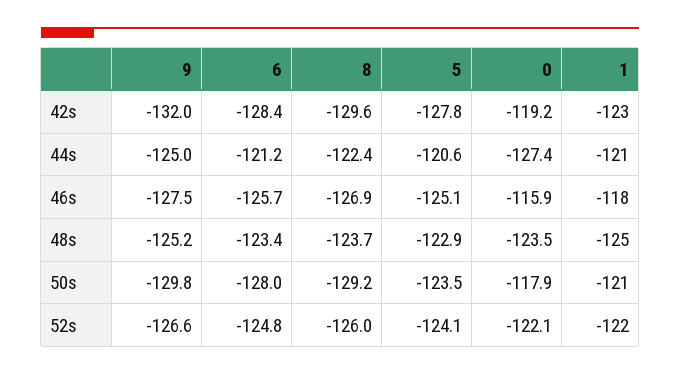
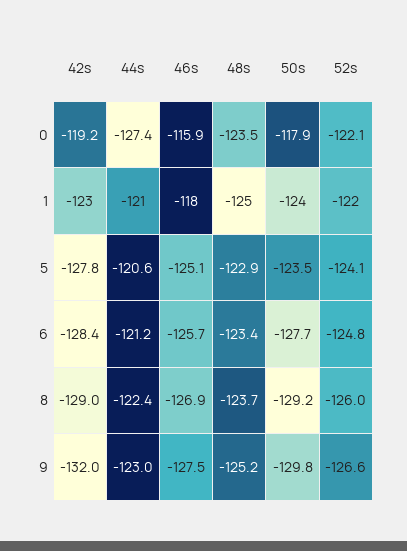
  {
    "9": {
      "42s": -132,
-     "44s": -125,
+     "44s": -123,
      "46s": -127.5,
      "48s": -125.2,
      "50s": -129.8,
      "52s": -126.6
    },
    "6": {
      "42s": -128.4,
      "44s": -121.2,
      "46s": -125.7,
      "48s": -123.4,
-     "50s": -128,
+     "50s": -127.7,
      "52s": -124.8
    },
    "8": {
-     "42s": -129.6,
+     "42s": -129,
      "44s": -122.4,
      "46s": -126.9,
      "48s": -123.7,
      "50s": -129.2,
      "52s": -126
    },
    "5": {
      "42s": -127.8,
      "44s": -120.6,
      "46s": -125.1,
      "48s": -122.9,
      "50s": -123.5,
      "52s": -124.1
    },
    "0": {
      "42s": -119.2,
      "44s": -127.4,
      "46s": -115.9,
      "48s": -123.5,
      "50s": -117.9,
      "52s": -122.1
    },
    "1": {
      "42s": -123,
      "44s": -121,
      "46s": -118,
      "48s": -125,
-     "50s": -121,
+     "50s": -124,
      "52s": -122
    }
  }

